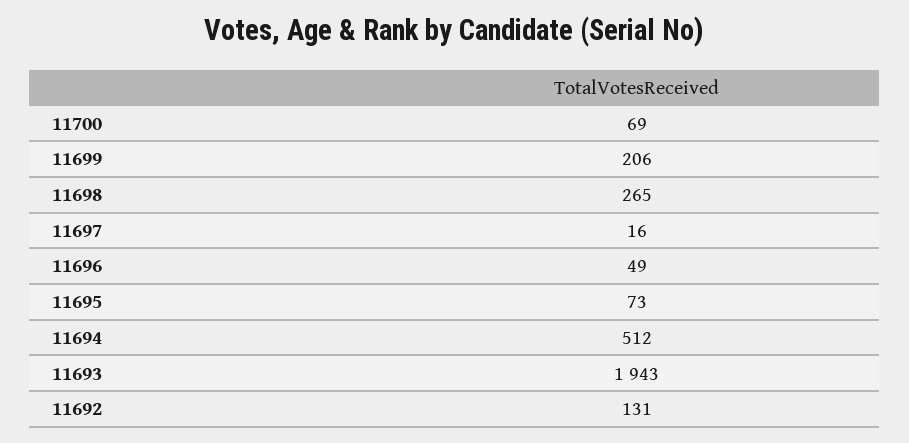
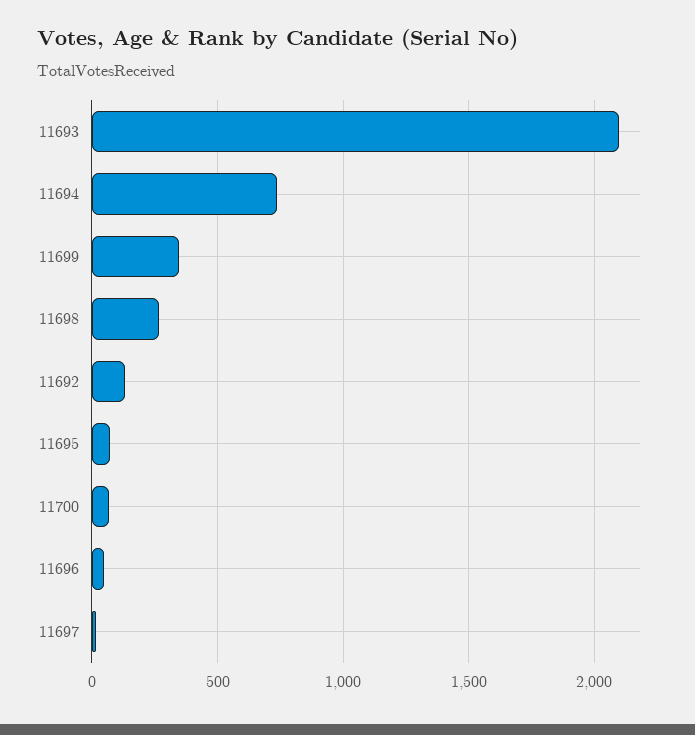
  {
    "11700": 69,
-   "11699": 206,
+   "11699": 350,
    "11698": 265,
    "11697": 16,
    "11696": 49,
    "11695": 73,
-   "11694": 512,
+   "11694": 750,
-   "11693": 1943,
+   "11693": 2100,
    "11692": 131
  }

